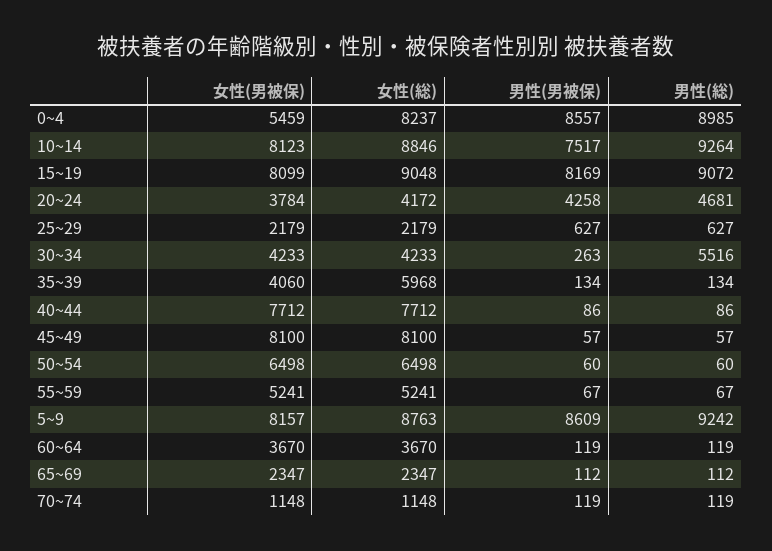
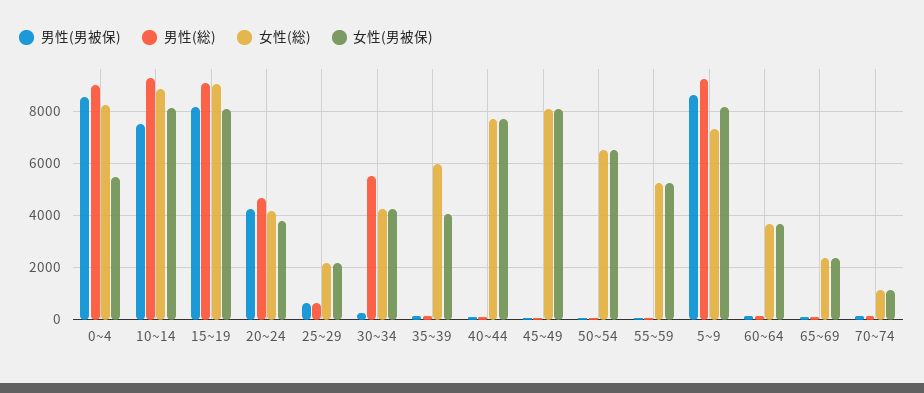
  {
    "女性(男被保)": {
      "0~4": 5459,
      "10~14": 8123,
      "15~19": 8099,
      "20~24": 3784,
      "25~29": 2179,
      "30~34": 4233,
      "35~39": 4060,
      "40~44": 7712,
      "45~49": 8100,
      "50~54": 6498,
      "55~59": 5241,
      "5~9": 8157,
      "60~64": 3670,
      "65~69": 2347,
      "70~74": 1148
    },
    "女性(総)": {
      "0~4": 8237,
      "10~14": 8846,
      "15~19": 9048,
      "20~24": 4172,
      "25~29": 2179,
      "30~34": 4233,
      "35~39": 5968,
      "40~44": 7712,
      "45~49": 8100,
      "50~54": 6498,
      "55~59": 5241,
-     "5~9": 8763,
+     "5~9": 7250,
      "60~64": 3670,
      "65~69": 2347,
      "70~74": 1148
    },
    "男性(男被保)": {
      "0~4": 8557,
      "10~14": 7517,
      "15~19": 8169,
      "20~24": 4258,
      "25~29": 627,
      "30~34": 263,
      "35~39": 134,
      "40~44": 86,
      "45~49": 57,
      "50~54": 60,
      "55~59": 67,
      "5~9": 8609,
      "60~64": 119,
      "65~69": 112,
      "70~74": 119
    },
    "男性(総)": {
      "0~4": 8985,
      "10~14": 9264,
      "15~19": 9072,
      "20~24": 4681,
      "25~29": 627,
      "30~34": 5516,
      "35~39": 134,
      "40~44": 86,
      "45~49": 57,
      "50~54": 60,
      "55~59": 67,
      "5~9": 9242,
      "60~64": 119,
      "65~69": 112,
      "70~74": 119
    }
  }

